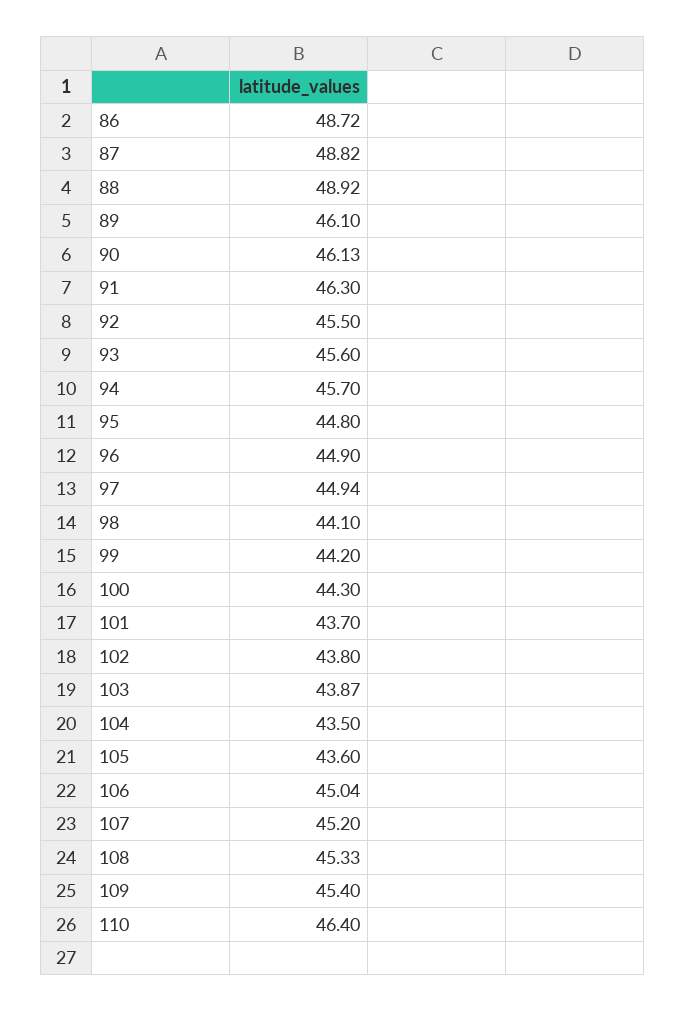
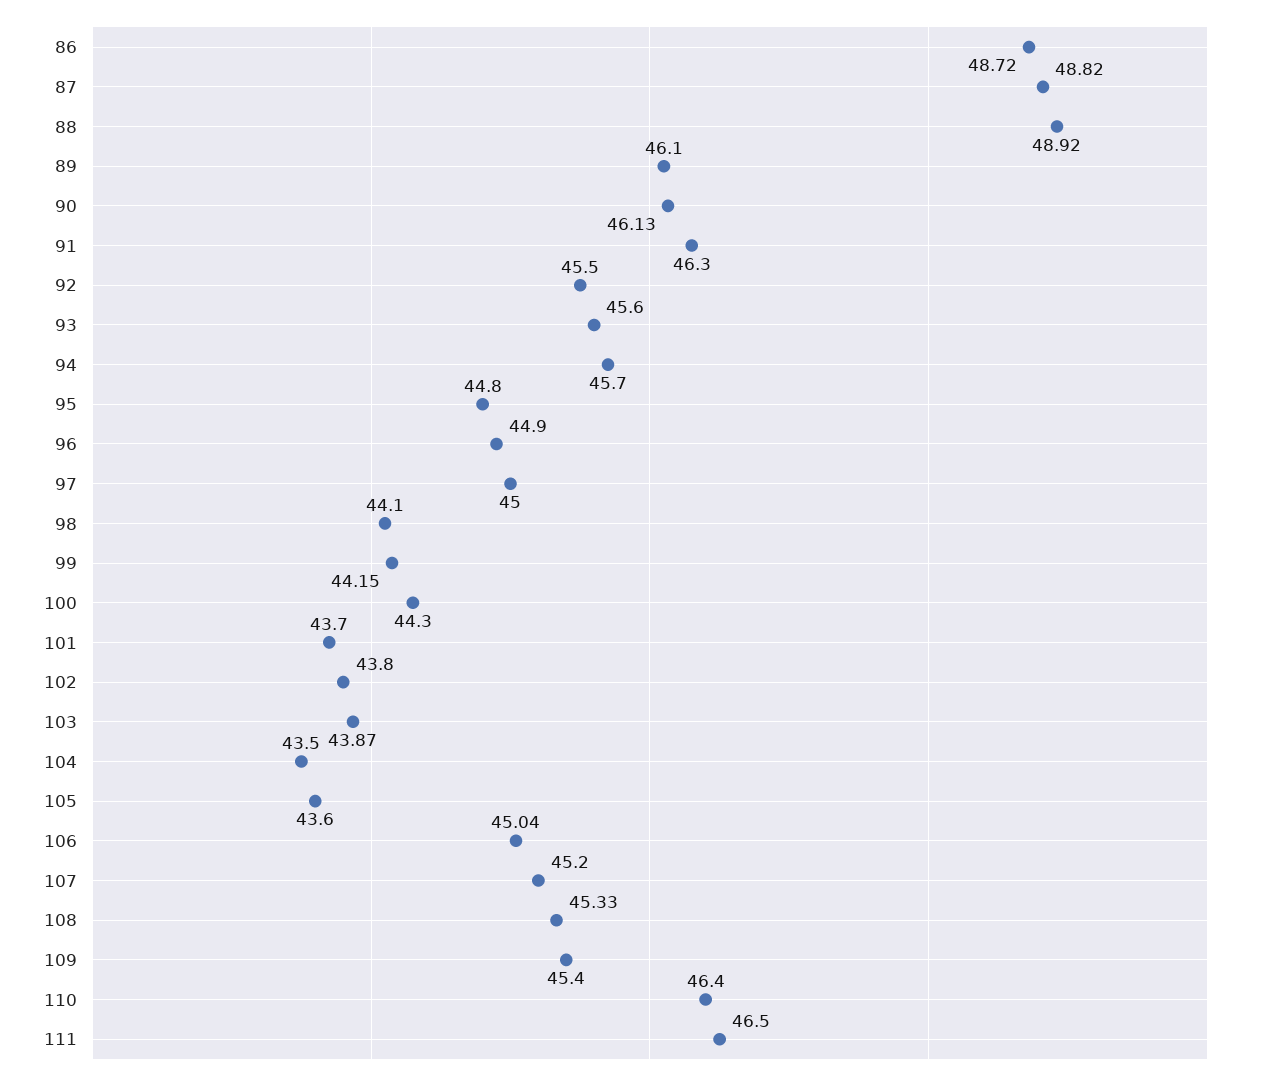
  {
    "86": 48.72,
    "87": 48.82,
    "88": 48.92,
    "89": 46.1,
    "90": 46.13,
    "91": 46.3,
    "92": 45.5,
    "93": 45.6,
    "94": 45.7,
    "95": 44.8,
    "96": 44.9,
-   "97": 44.94,
+   "97": 45,
    "98": 44.1,
-   "99": 44.2,
+   "99": 44.15,
    "100": 44.3,
    "101": 43.7,
    "102": 43.8,
    "103": 43.87,
    "104": 43.5,
    "105": 43.6,
    "106": 45.04,
    "107": 45.2,
    "108": 45.33,
    "109": 45.4,
-   "110": 46.4
+   "110": 46.4,
+   "111": 46.5
  }

